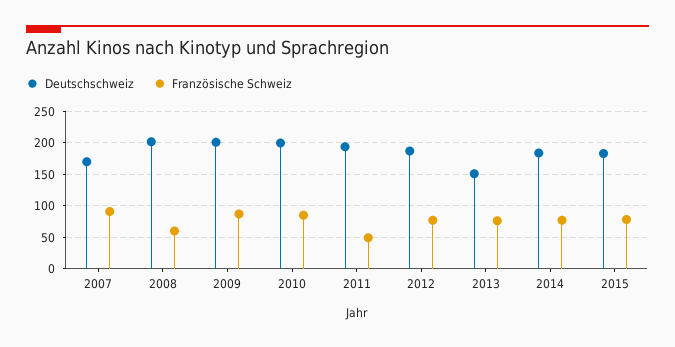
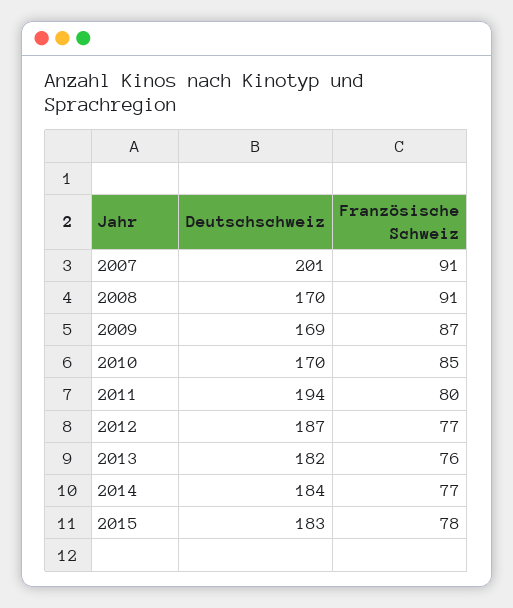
  {
    "Deutschschweiz": {
-     "2007": 170,
+     "2007": 201,
-     "2008": 200,
+     "2008": 170,
-     "2009": 200,
+     "2009": 169,
-     "2010": 200,
+     "2010": 170,
      "2011": 194,
      "2012": 187,
-     "2013": 150,
+     "2013": 182,
      "2014": 184,
      "2015": 183
    },
    "Französische Schweiz": {
      "2007": 91,
-     "2008": 60,
+     "2008": 91,
      "2009": 87,
      "2010": 85,
-     "2011": 50,
+     "2011": 80,
      "2012": 77,
      "2013": 76,
      "2014": 77,
      "2015": 78
    }
  }

